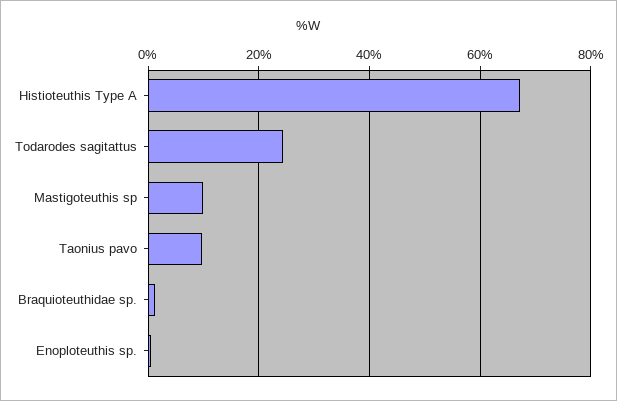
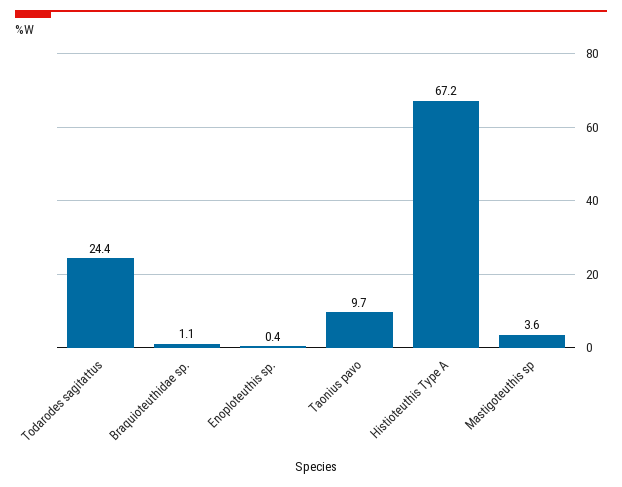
  {
    "Histioteuthis Type A": 67.2,
    "Todarodes sagitattus": 24.4,
-   "Mastigoteuthis sp": 10,
+   "Mastigoteuthis sp": 3.6,
    "Taonius pavo": 9.7,
    "Braquioteuthidae sp.": 1.1,
    "Enoploteuthis sp.": 0.4
  }

